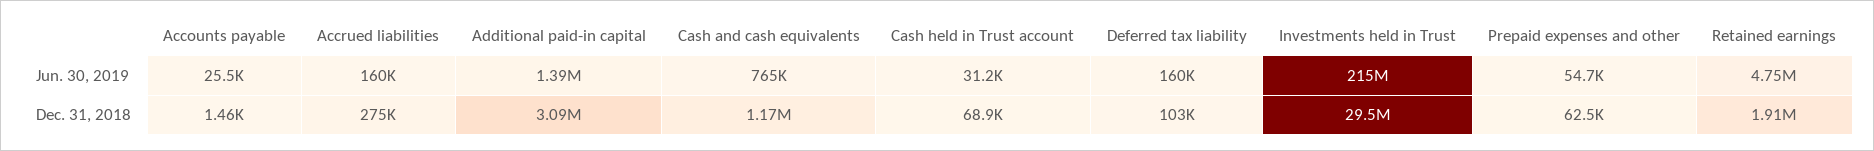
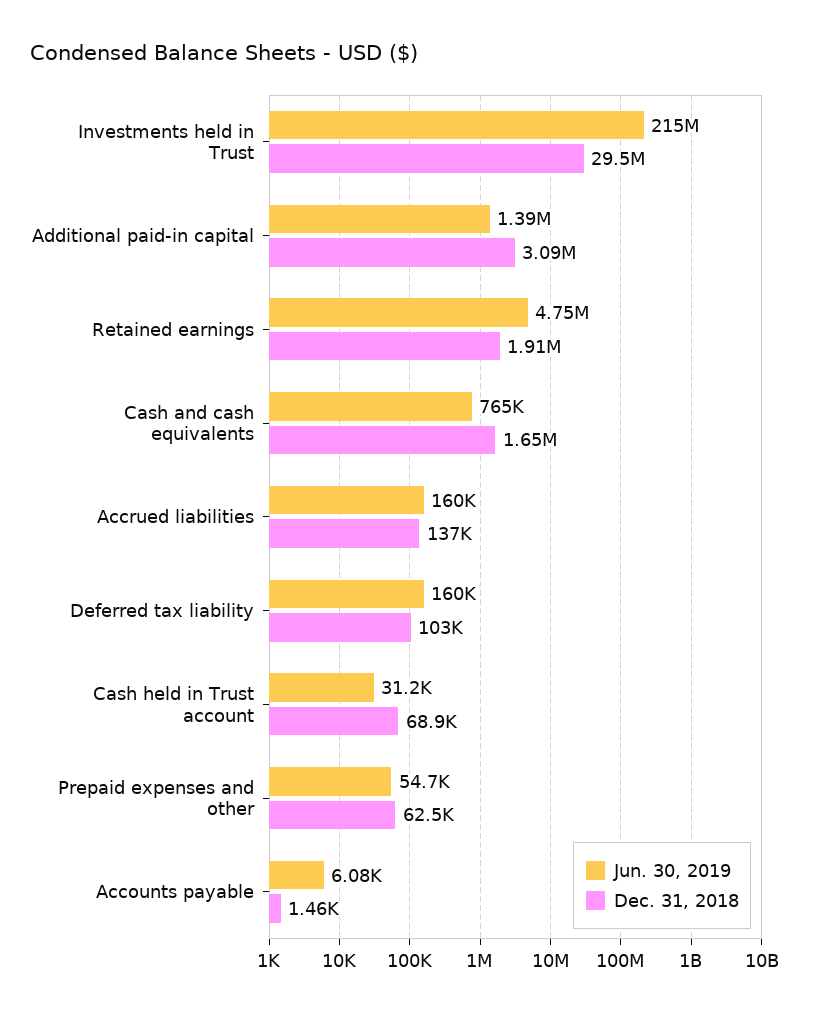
  {
    "Jun. 30, 2019": {
-     "Accounts payable": 25500,
+     "Accounts payable": 6080,
      "Accrued liabilities": 160000,
      "Additional paid-in capital": 1390000,
      "Cash and cash equivalents": 765000,
      "Cash held in Trust account": 31200,
      "Deferred tax liability": 160000,
      "Investments held in Trust": 215000000,
      "Prepaid expenses and other": 54700,
      "Retained earnings": 4750000
    },
    "Dec. 31, 2018": {
      "Accounts payable": 1460,
-     "Accrued liabilities": 275000,
+     "Accrued liabilities": 137000,
      "Additional paid-in capital": 3090000,
-     "Cash and cash equivalents": 1170000,
+     "Cash and cash equivalents": 1650000,
      "Cash held in Trust account": 68900,
      "Deferred tax liability": 103000,
      "Investments held in Trust": 29500000,
      "Prepaid expenses and other": 62500,
      "Retained earnings": 1910000
    }
  }

